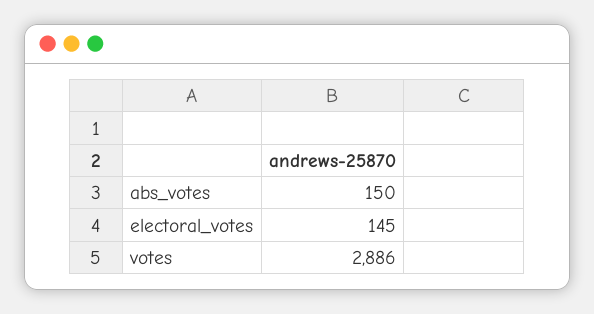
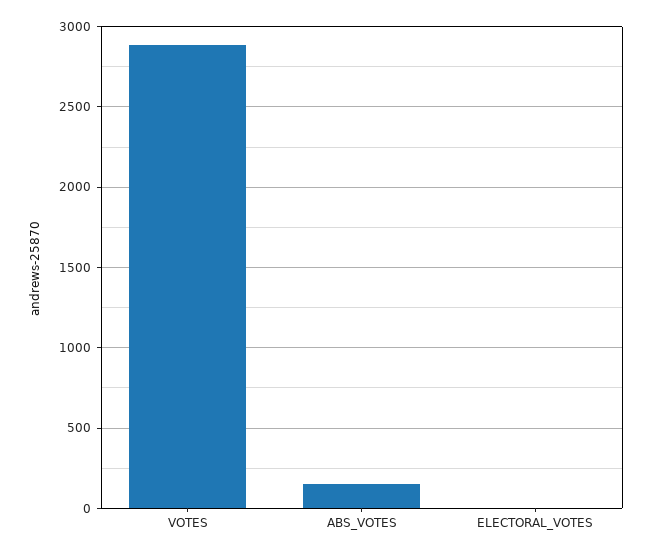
  {
    "abs_votes": 150,
-   "electoral_votes": 145,
+   "electoral_votes": 0,
    "votes": 2886
  }

